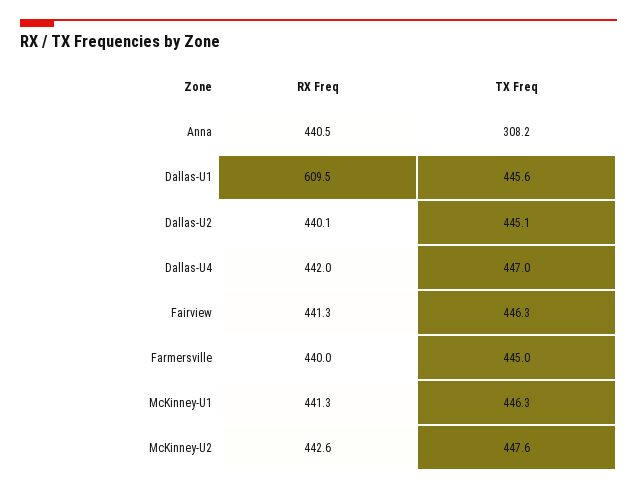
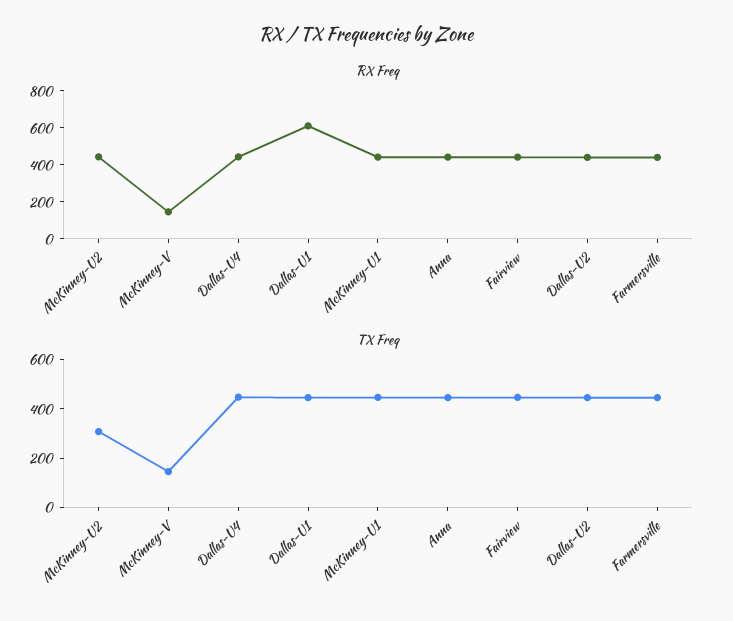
  {
    "RX Freq": {
      "Anna": 440.5,
      "Dallas-U1": 609.5,
      "Dallas-U2": 440.1,
      "Dallas-U4": 442,
      "Fairview": 441.3,
      "Farmersville": 440,
      "McKinney-U1": 441.3,
-     "McKinney-U2": 442.6
+     "McKinney-U2": 442.6,
+     "McKinney-V": 150
    },
    "TX Freq": {
-     "Anna": 308.2,
+     "Anna": 450,
      "Dallas-U1": 445.6,
      "Dallas-U2": 445.1,
      "Dallas-U4": 447,
      "Fairview": 446.3,
      "Farmersville": 445,
      "McKinney-U1": 446.3,
-     "McKinney-U2": 447.6
+     "McKinney-U2": 300,
+     "McKinney-V": 150
    }
  }

